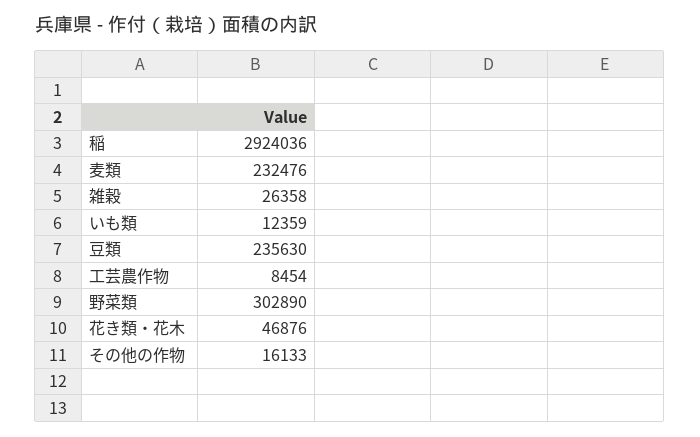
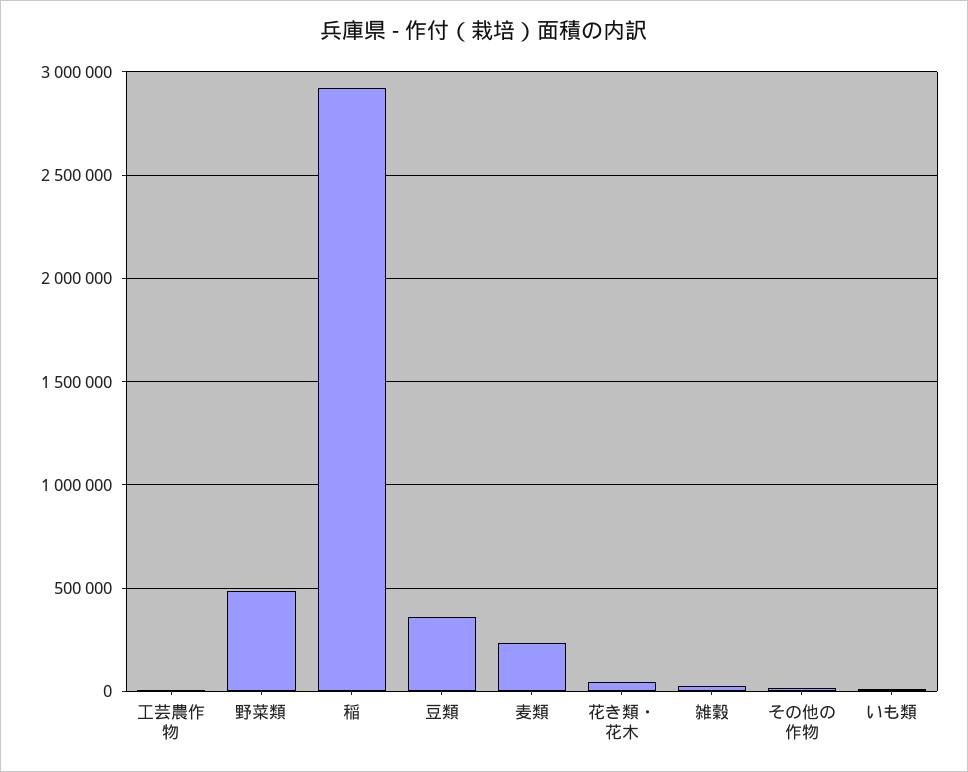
  {
    "稲": 2924036,
    "麦類": 232476,
    "雑穀": 26358,
    "いも類": 12359,
-   "豆類": 235630,
+   "豆類": 350000,
    "工芸農作物": 8454,
-   "野菜類": 302890,
+   "野菜類": 500000,
    "花き類・花木": 46876,
    "その他の作物": 16133
  }

